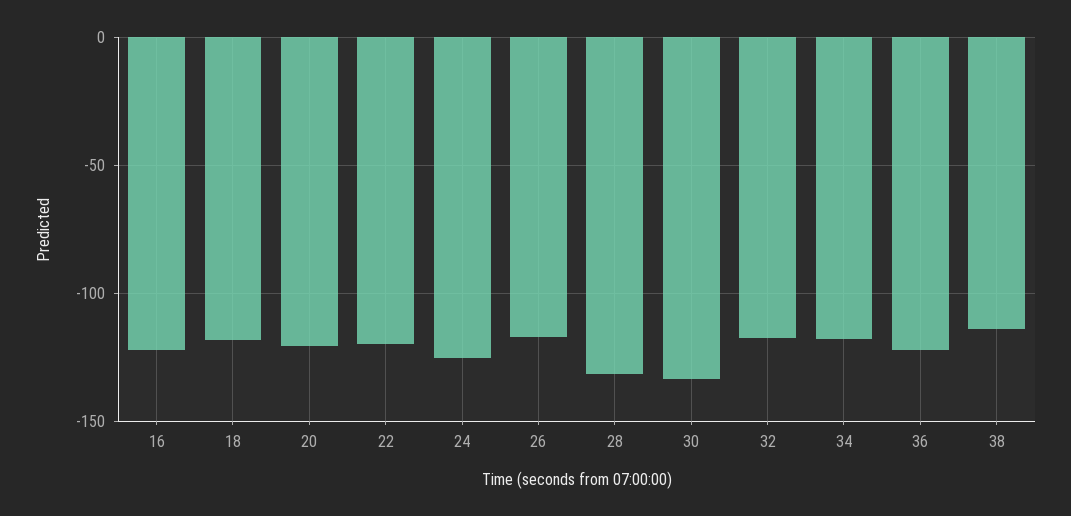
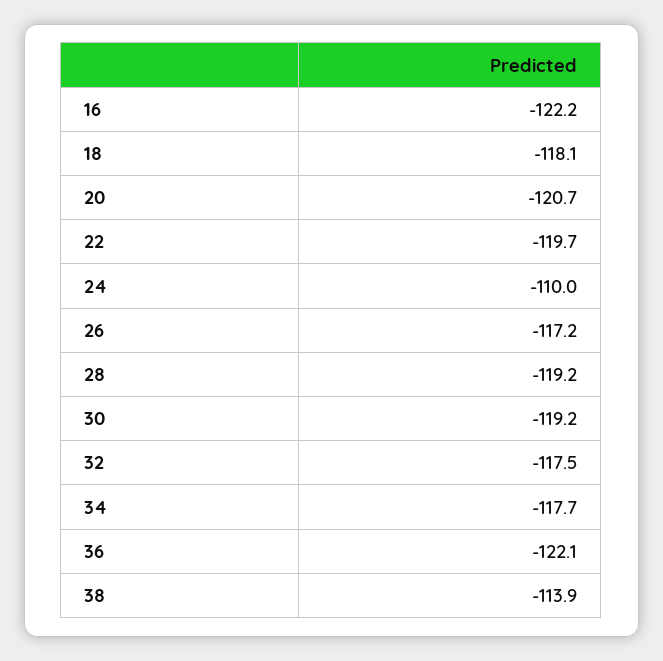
  {
    "16": -122.2,
    "18": -118.1,
    "20": -120.7,
    "22": -119.7,
-   "24": -125,
+   "24": -110,
    "26": -117.2,
-   "28": -130,
+   "28": -119.2,
-   "30": -135,
+   "30": -119.2,
    "32": -117.5,
    "34": -117.7,
    "36": -122.1,
    "38": -113.9
  }

